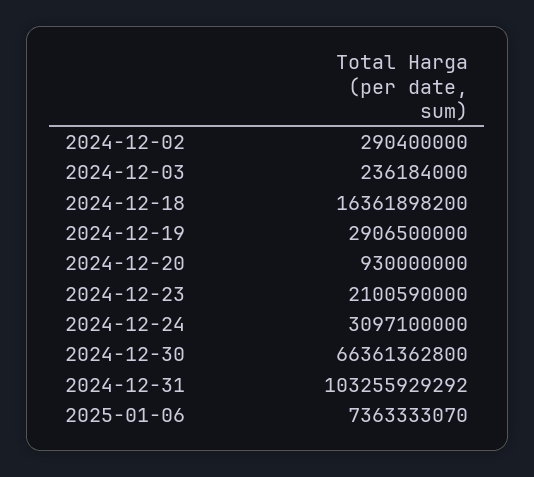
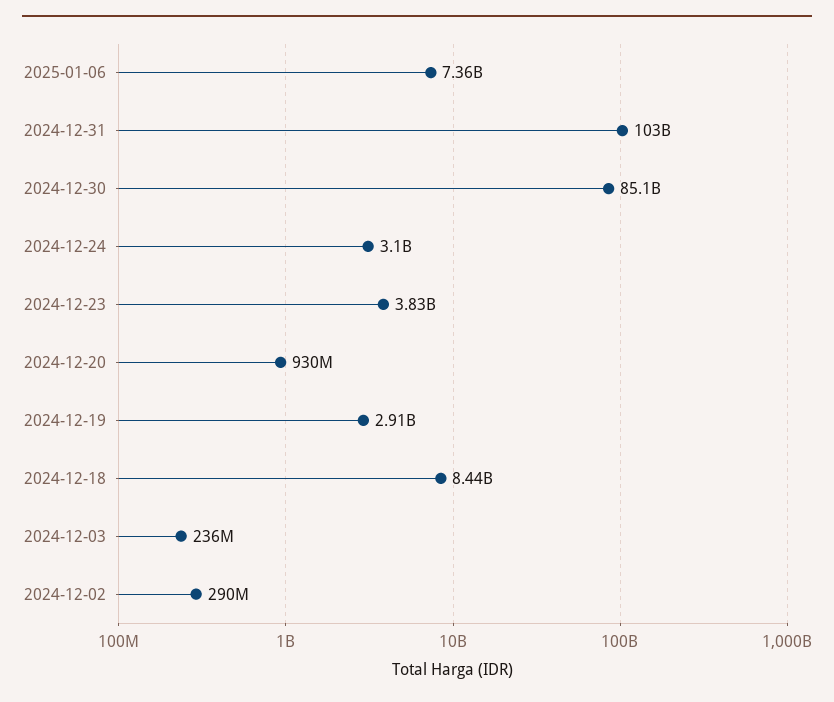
  {
    "2024-12-02": 290400000,
    "2024-12-03": 236184000,
-   "2024-12-18": 16361898200,
+   "2024-12-18": 8440000000,
    "2024-12-19": 2906500000,
    "2024-12-20": 930000000,
-   "2024-12-23": 2100590000,
+   "2024-12-23": 3830000000,
    "2024-12-24": 3097100000,
-   "2024-12-30": 66361362800,
+   "2024-12-30": 85100000000,
    "2024-12-31": 103255929292,
    "2025-01-06": 7363333070
  }

